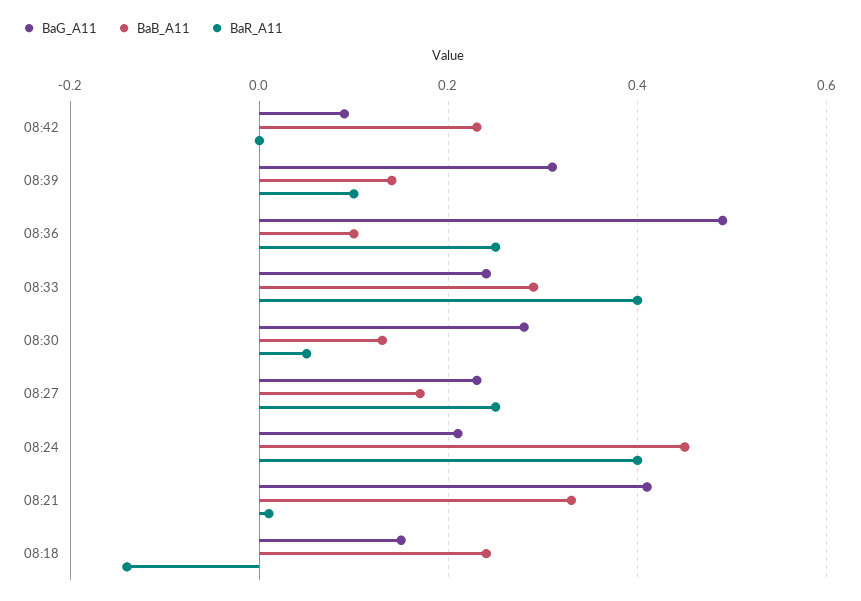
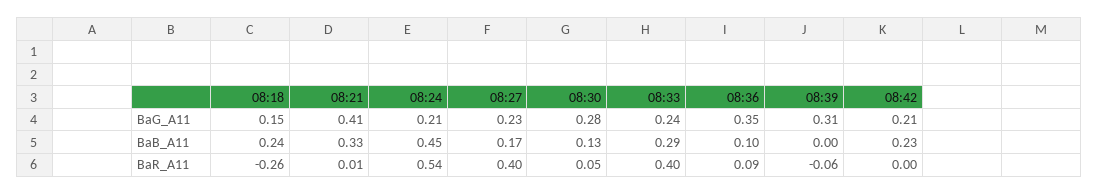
  {
    "BaG_A11": {
-     "08:42": 0.1,
+     "08:42": 0.21,
      "08:39": 0.31,
-     "08:36": 0.5,
+     "08:36": 0.35,
      "08:33": 0.24,
      "08:30": 0.28,
      "08:27": 0.23,
      "08:24": 0.21,
      "08:21": 0.41,
      "08:18": 0.15
    },
    "BaB_A11": {
      "08:42": 0.23,
-     "08:39": 0.15,
+     "08:39": 0,
      "08:36": 0.1,
      "08:33": 0.29,
      "08:30": 0.13,
      "08:27": 0.17,
      "08:24": 0.45,
      "08:21": 0.33,
      "08:18": 0.24
    },
    "BaR_A11": {
      "08:42": 0,
-     "08:39": 0.1,
+     "08:39": -0.06,
-     "08:36": 0.25,
+     "08:36": 0.09,
      "08:33": 0.4,
      "08:30": 0.05,
-     "08:27": 0.25,
+     "08:27": 0.4,
-     "08:24": 0.4,
+     "08:24": 0.54,
      "08:21": 0.01,
-     "08:18": -0.15
+     "08:18": -0.26
    }
  }

